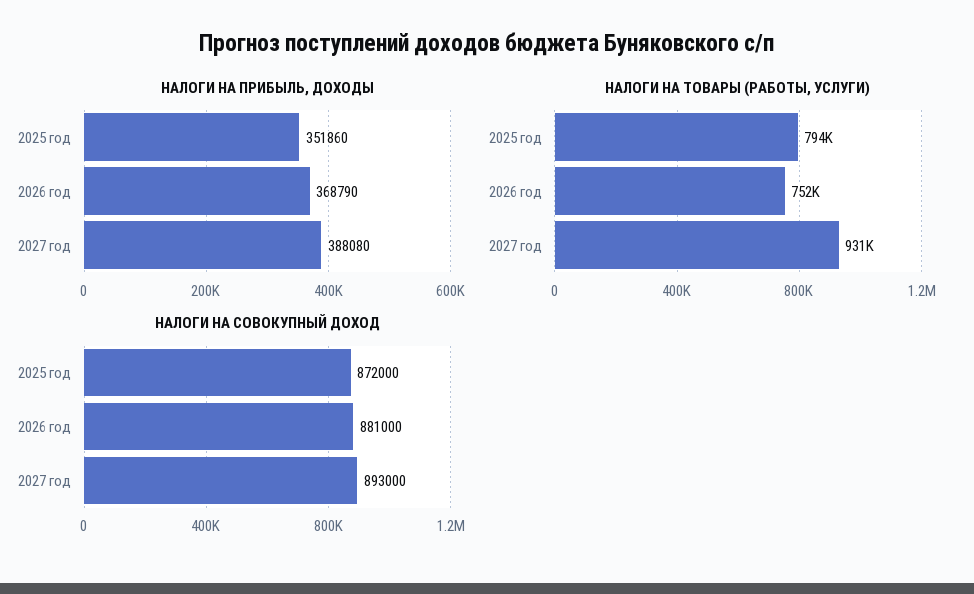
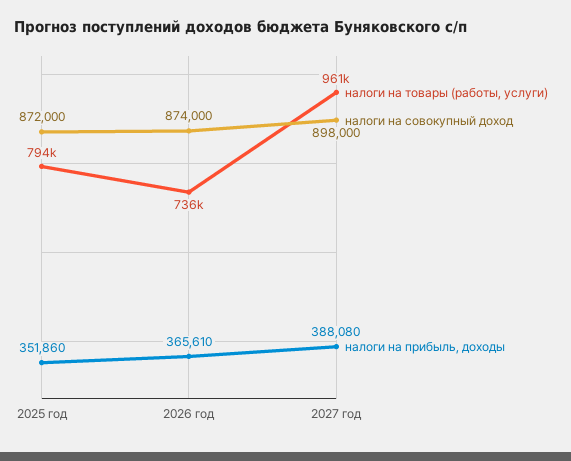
  {
    "НАЛОГИ НА ПРИБЫЛЬ, ДОХОДЫ": {
      "2025 год": 351860,
-     "2026 год": 368790,
+     "2026 год": 365610,
      "2027 год": 388080
    },
    "НАЛОГИ НА ТОВАРЫ (РАБОТЫ, УСЛУГИ)": {
      "2025 год": 794000,
-     "2026 год": 752000,
+     "2026 год": 736000,
-     "2027 год": 931000
+     "2027 год": 961000
    },
    "НАЛОГИ НА СОВОКУПНЫЙ ДОХОД": {
      "2025 год": 872000,
-     "2026 год": 881000,
+     "2026 год": 874000,
-     "2027 год": 893000
+     "2027 год": 898000
    }
  }

